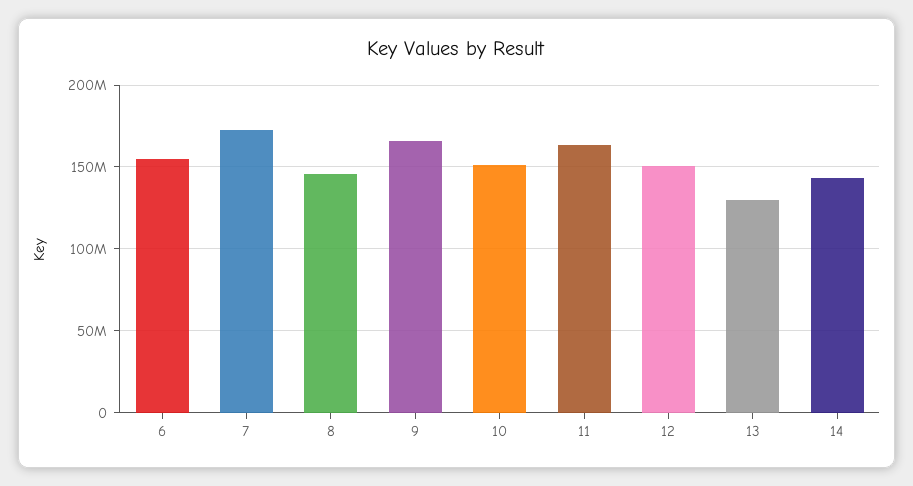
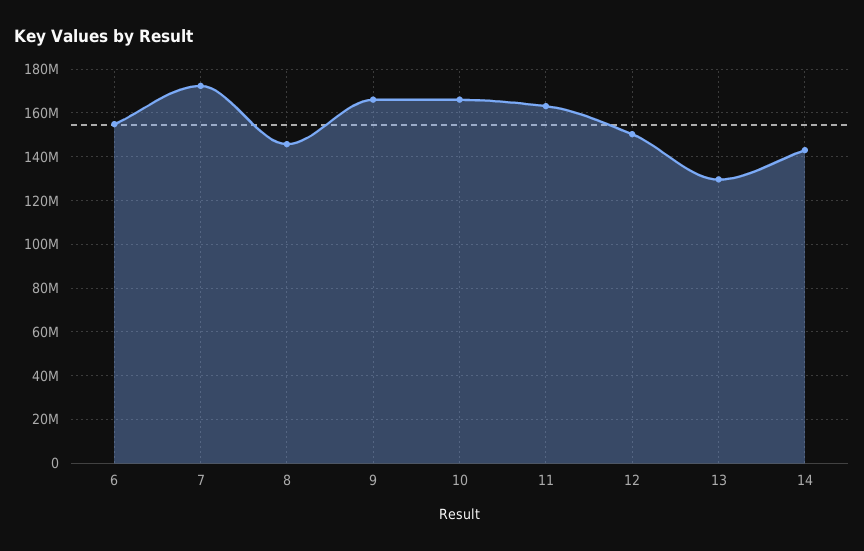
  {
    "6": 155000000,
    "7": 170000000,
    "8": 145000000,
    "9": 165000000,
-   "10": 150000000,
+   "10": 165000000,
    "11": 165000000,
    "12": 150000000,
    "13": 130000000,
    "14": 145000000
  }

